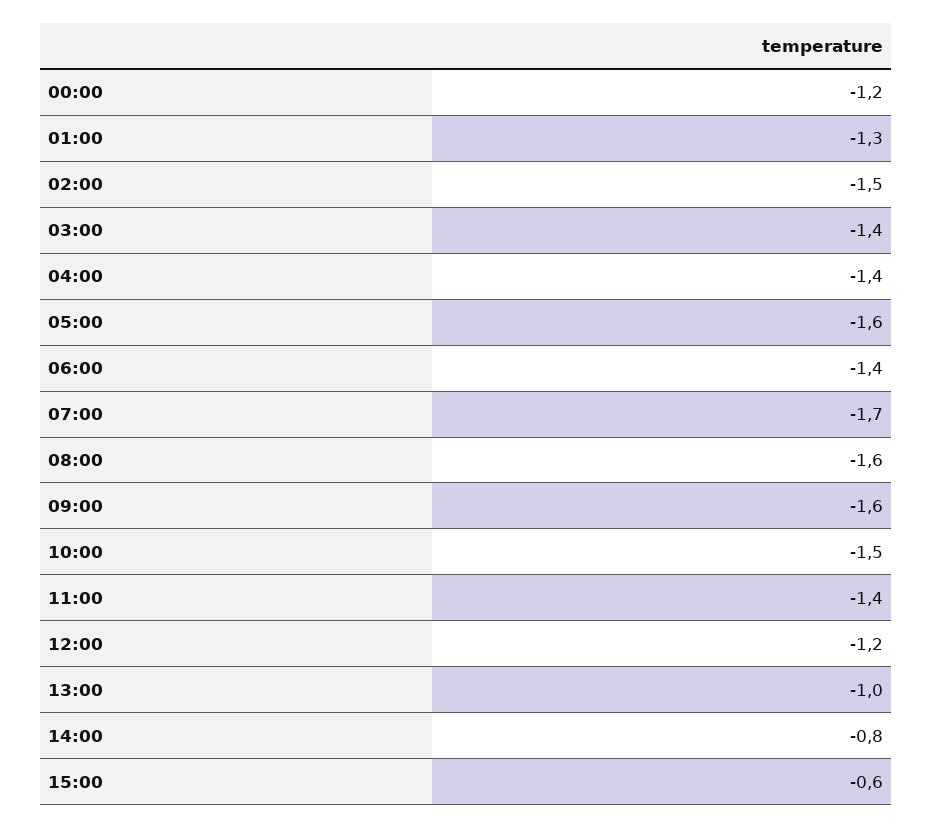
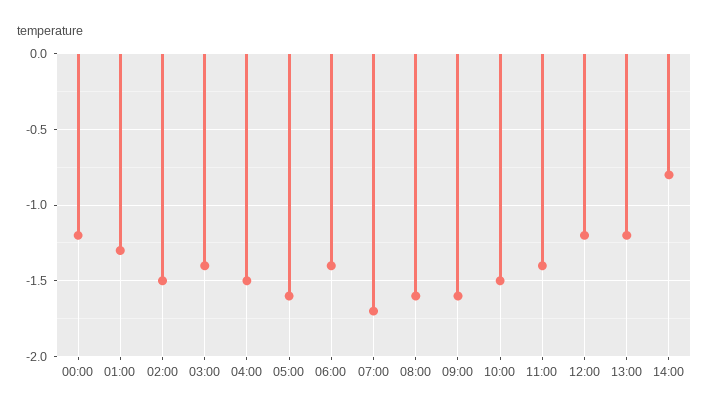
  {
    "00:00": -1.2,
    "01:00": -1.3,
    "02:00": -1.5,
    "03:00": -1.4,
-   "04:00": -1.4,
+   "04:00": -1.5,
    "05:00": -1.6,
    "06:00": -1.4,
    "07:00": -1.7,
    "08:00": -1.6,
    "09:00": -1.6,
    "10:00": -1.5,
    "11:00": -1.4,
    "12:00": -1.2,
-   "13:00": -1,
+   "13:00": -1.2,
-   "14:00": -0.8,
+   "14:00": -0.8
-   "15:00": -0.6
  }

